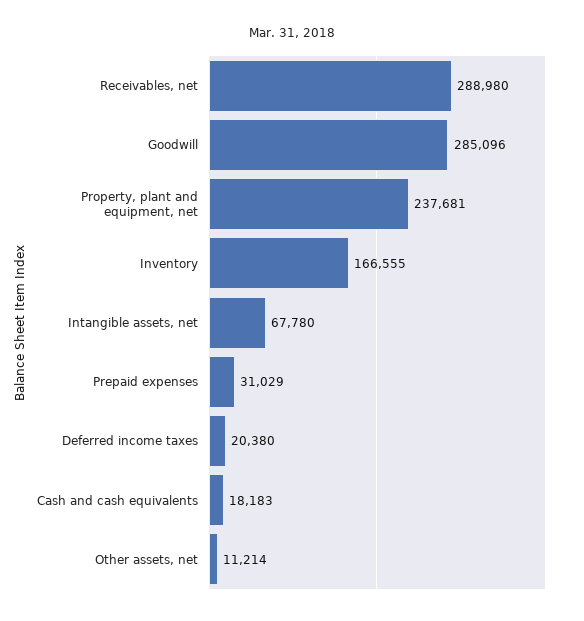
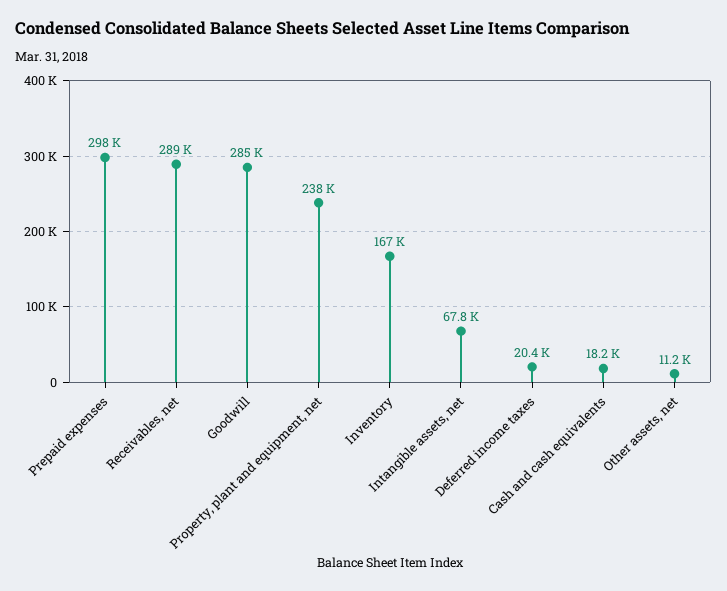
  {
    "Receivables, net": 288980,
    "Goodwill": 285096,
    "Property, plant and equipment, net": 237681,
    "Inventory": 166555,
    "Intangible assets, net": 67780,
-   "Prepaid expenses": 31029,
+   "Prepaid expenses": 298000,
    "Deferred income taxes": 20380,
    "Cash and cash equivalents": 18183,
    "Other assets, net": 11214
  }

